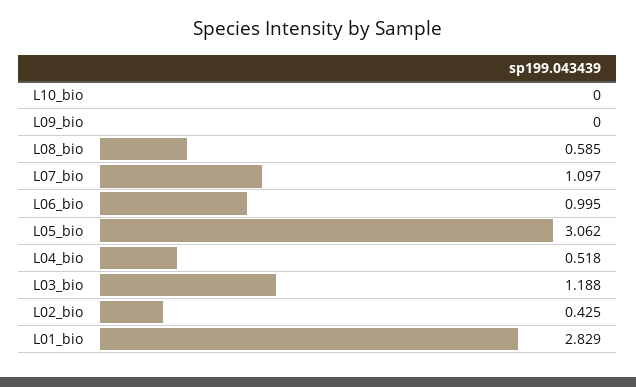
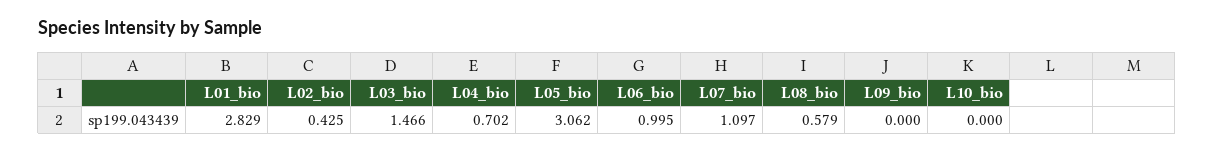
  {
    "L10_bio": 0,
    "L09_bio": 0,
-   "L08_bio": 0.585,
+   "L08_bio": 0.579,
    "L07_bio": 1.097,
    "L06_bio": 0.995,
    "L05_bio": 3.062,
-   "L04_bio": 0.518,
+   "L04_bio": 0.702,
-   "L03_bio": 1.188,
+   "L03_bio": 1.466,
    "L02_bio": 0.425,
    "L01_bio": 2.829
  }

